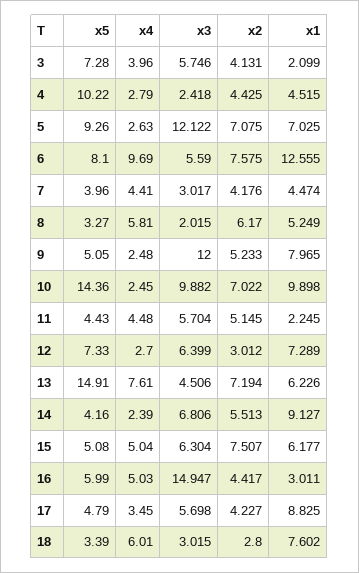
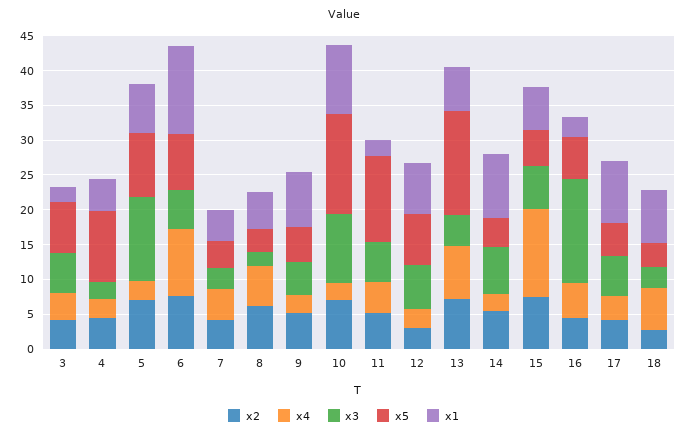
  {
    "x5": {
      "3": 7.28,
      "4": 10.22,
      "5": 9.26,
      "6": 8.1,
      "7": 3.96,
      "8": 3.27,
      "9": 5.05,
      "10": 14.36,
-     "11": 4.43,
+     "11": 12.5,
      "12": 7.33,
      "13": 14.91,
      "14": 4.16,
      "15": 5.08,
      "16": 5.99,
      "17": 4.79,
      "18": 3.39
    },
    "x4": {
      "3": 3.96,
      "4": 2.79,
      "5": 2.63,
      "6": 9.69,
      "7": 4.41,
      "8": 5.81,
      "9": 2.48,
      "10": 2.45,
      "11": 4.48,
      "12": 2.7,
      "13": 7.61,
      "14": 2.39,
-     "15": 5.04,
+     "15": 12.5,
      "16": 5.03,
      "17": 3.45,
      "18": 6.01
    },
    "x3": {
      "3": 5.746,
      "4": 2.418,
      "5": 12.122,
      "6": 5.59,
      "7": 3.017,
      "8": 2.015,
-     "9": 12,
+     "9": 5,
      "10": 9.882,
      "11": 5.704,
      "12": 6.399,
      "13": 4.506,
      "14": 6.806,
      "15": 6.304,
      "16": 14.947,
      "17": 5.698,
      "18": 3.015
    },
    "x2": {
      "3": 4.131,
      "4": 4.425,
      "5": 7.075,
      "6": 7.575,
      "7": 4.176,
      "8": 6.17,
      "9": 5.233,
      "10": 7.022,
      "11": 5.145,
      "12": 3.012,
      "13": 7.194,
      "14": 5.513,
      "15": 7.507,
      "16": 4.417,
      "17": 4.227,
      "18": 2.8
    },
    "x1": {
      "3": 2.099,
      "4": 4.515,
      "5": 7.025,
      "6": 12.555,
      "7": 4.474,
      "8": 5.249,
      "9": 7.965,
      "10": 9.898,
      "11": 2.245,
      "12": 7.289,
      "13": 6.226,
      "14": 9.127,
      "15": 6.177,
      "16": 3.011,
      "17": 8.825,
      "18": 7.602
    }
  }

